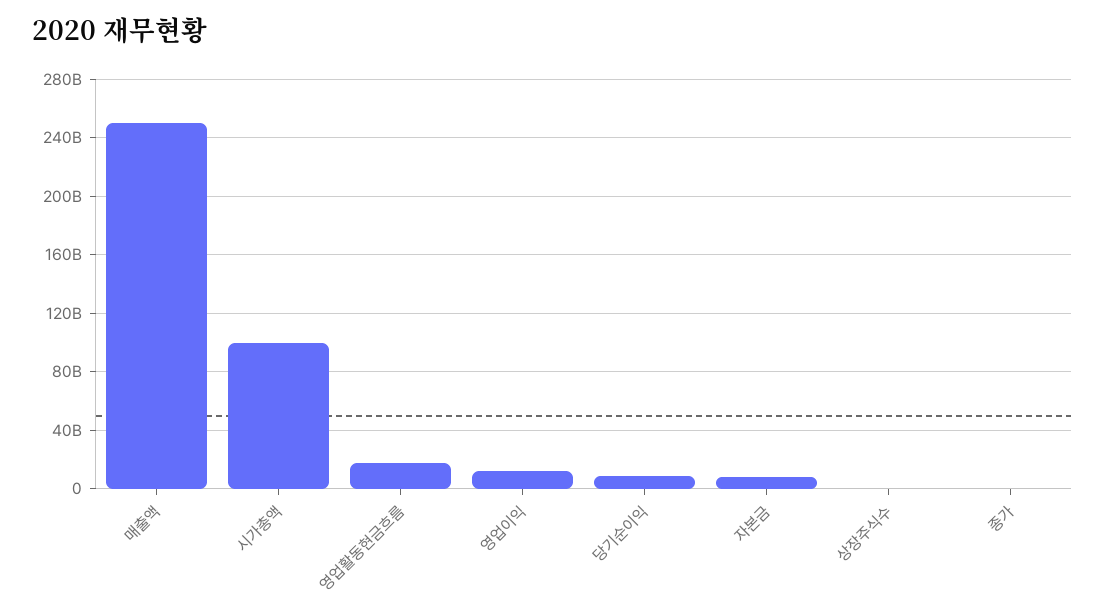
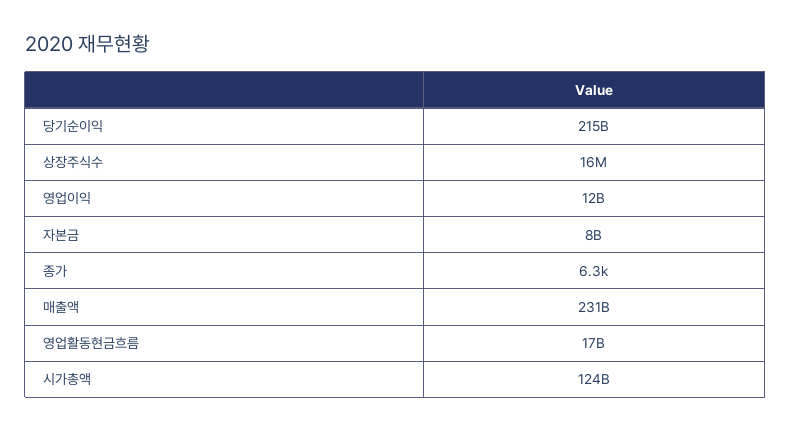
  {
-   "매출액": 250000000000,
+   "매출액": 231000000000,
-   "시가총액": 100000000000,
+   "시가총액": 124000000000,
    "영업활동현금흐름": 17000000000,
    "영업이익": 12000000000,
-   "당기순이익": 10000000000,
+   "당기순이익": 215000000000,
    "자본금": 8000000000,
    "상장주식수": 16000000,
    "종가": 6300
  }

